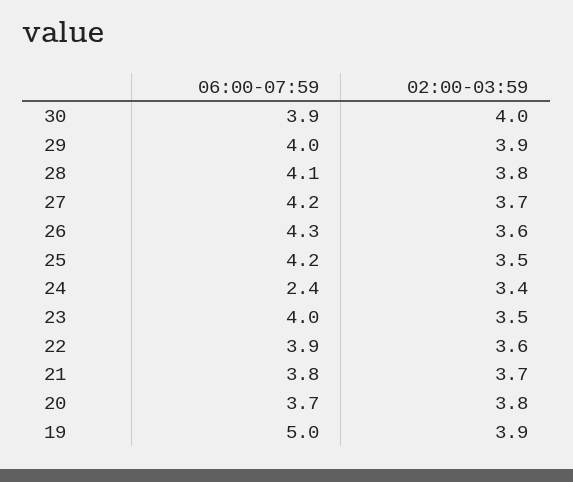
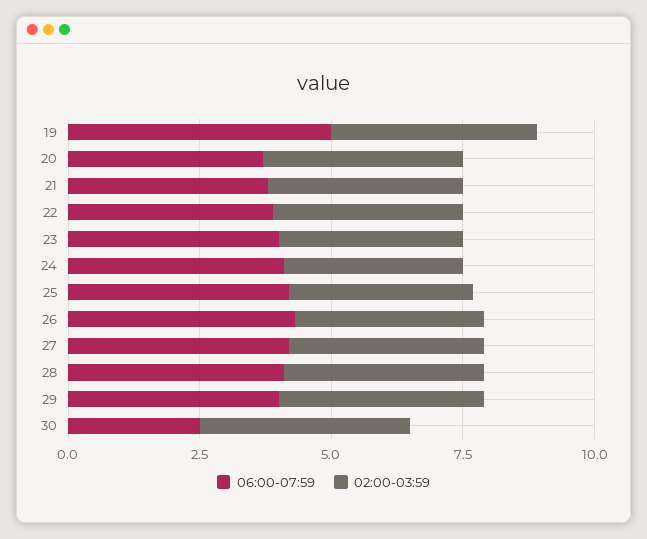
  {
    "06:00-07:59": {
-     "30": 3.9,
+     "30": 2.5,
      "29": 4,
      "28": 4.1,
      "27": 4.2,
      "26": 4.3,
      "25": 4.2,
-     "24": 2.4,
+     "24": 4,
      "23": 4,
      "22": 3.9,
      "21": 3.8,
      "20": 3.7,
      "19": 5
    },
    "02:00-03:59": {
      "30": 4,
      "29": 3.9,
      "28": 3.8,
      "27": 3.7,
      "26": 3.6,
      "25": 3.5,
      "24": 3.4,
      "23": 3.5,
      "22": 3.6,
      "21": 3.7,
      "20": 3.8,
      "19": 3.9
    }
  }

